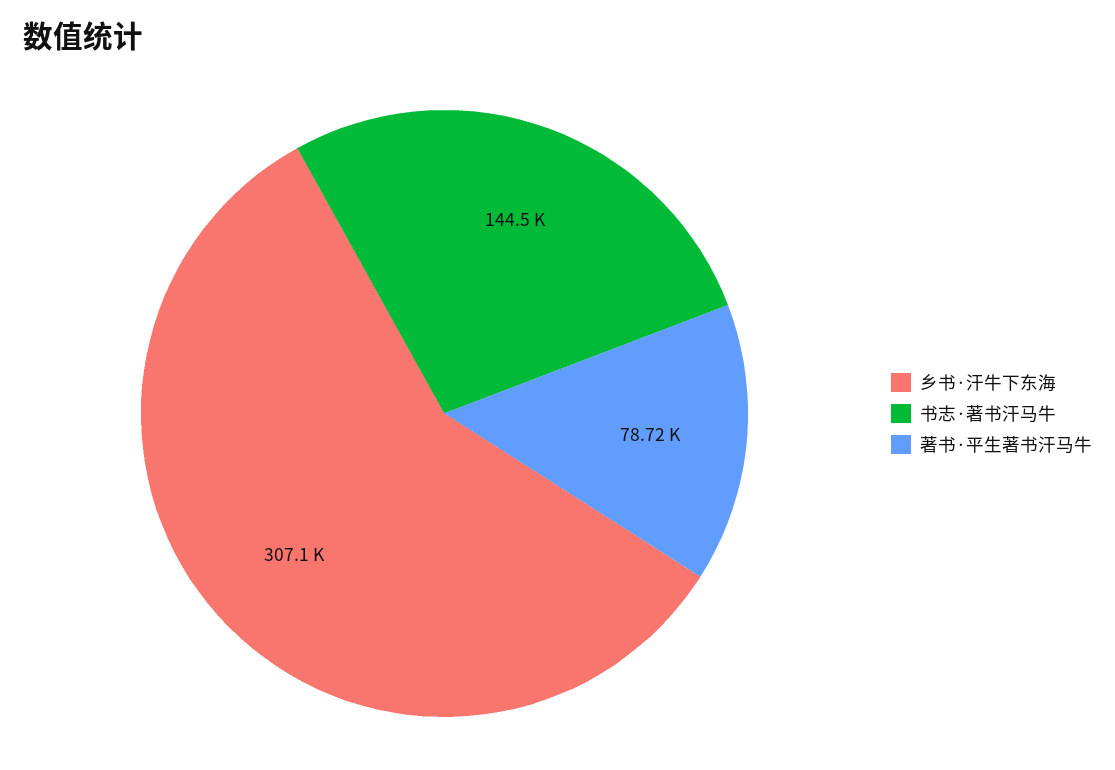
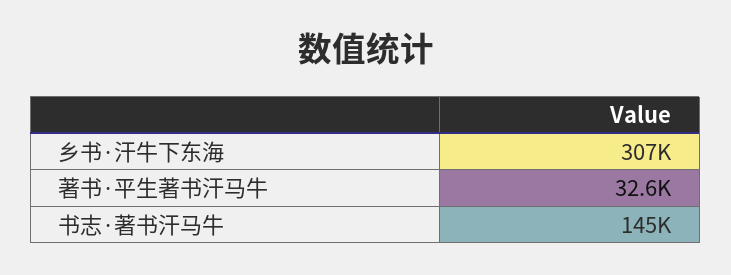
  {
    "乡书·汗牛下东海": 307100,
    "书志·著书汗马牛": 144500,
-   "著书·平生著书汗马牛": 78720
+   "著书·平生著书汗马牛": 32600
  }

